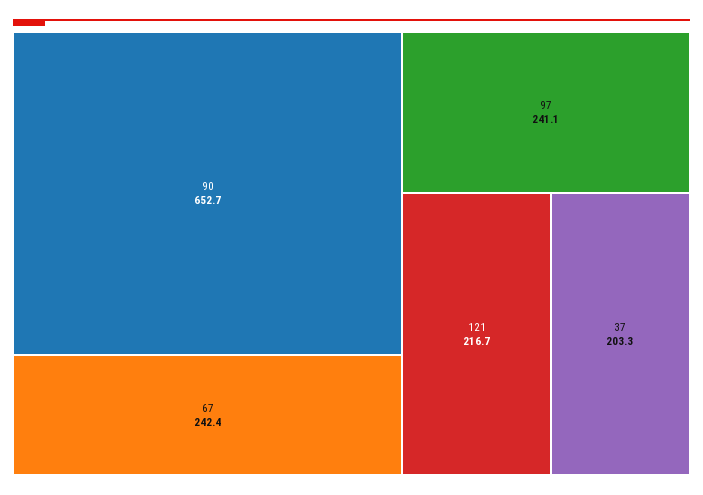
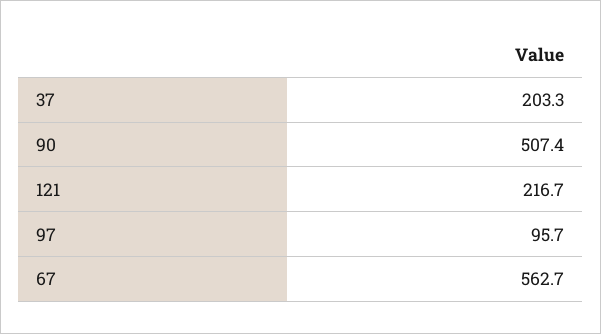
  {
-   "90": 652.7,
+   "90": 507.4,
-   "67": 242.4,
+   "67": 562.7,
-   "97": 241.1,
+   "97": 95.7,
    "121": 216.7,
    "37": 203.3
  }

